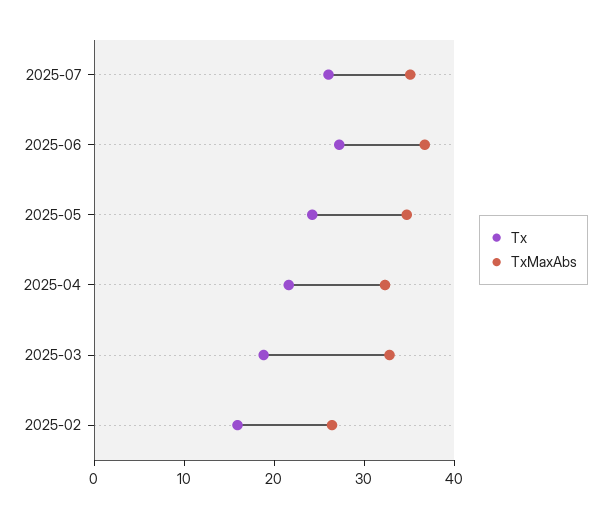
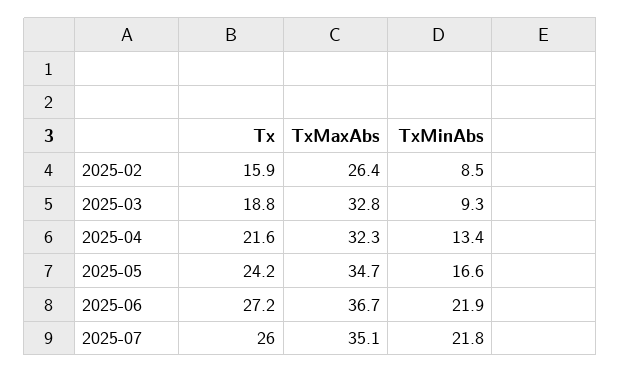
  {
    "Tx": {
      "2025-07": 26,
      "2025-06": 27.2,
      "2025-05": 24.2,
      "2025-04": 21.6,
      "2025-03": 18.8,
      "2025-02": 15.9
    },
    "TxMaxAbs": {
      "2025-07": 35.1,
      "2025-06": 36.7,
      "2025-05": 34.7,
      "2025-04": 32.3,
      "2025-03": 32.8,
      "2025-02": 26.4
-   }
+   },
+   "TxMinAbs": {
+     "2025-02": 8.5,
+     "2025-03": 9.3,
+     "2025-04": 13.4,
+     "2025-05": 16.6,
+     "2025-06": 21.9,
+     "2025-07": 21.8
+   }
  }

